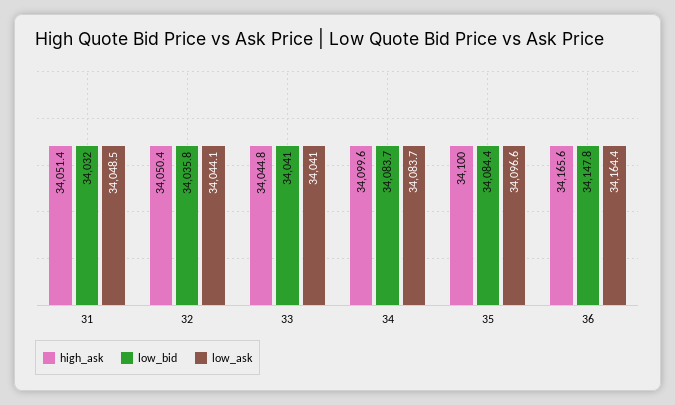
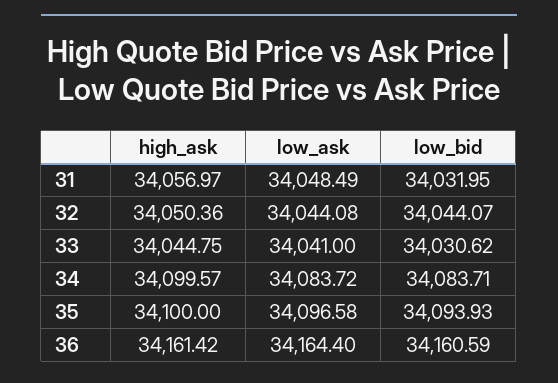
  {
    "high_ask": {
-     "31": 34051.4,
+     "31": 34056.97,
      "32": 34050.36,
      "33": 34044.75,
      "34": 34099.57,
      "35": 34100,
-     "36": 34165.6
+     "36": 34161.42
    },
    "low_bid": {
      "31": 34031.95,
-     "32": 34035.8,
+     "32": 34044.07,
-     "33": 34041,
+     "33": 34030.62,
      "34": 34083.71,
-     "35": 34084.4,
+     "35": 34093.93,
-     "36": 34147.8
+     "36": 34160.59
    },
    "low_ask": {
      "31": 34048.49,
      "32": 34044.08,
      "33": 34041,
      "34": 34083.72,
      "35": 34096.58,
      "36": 34164.4
    }
  }

